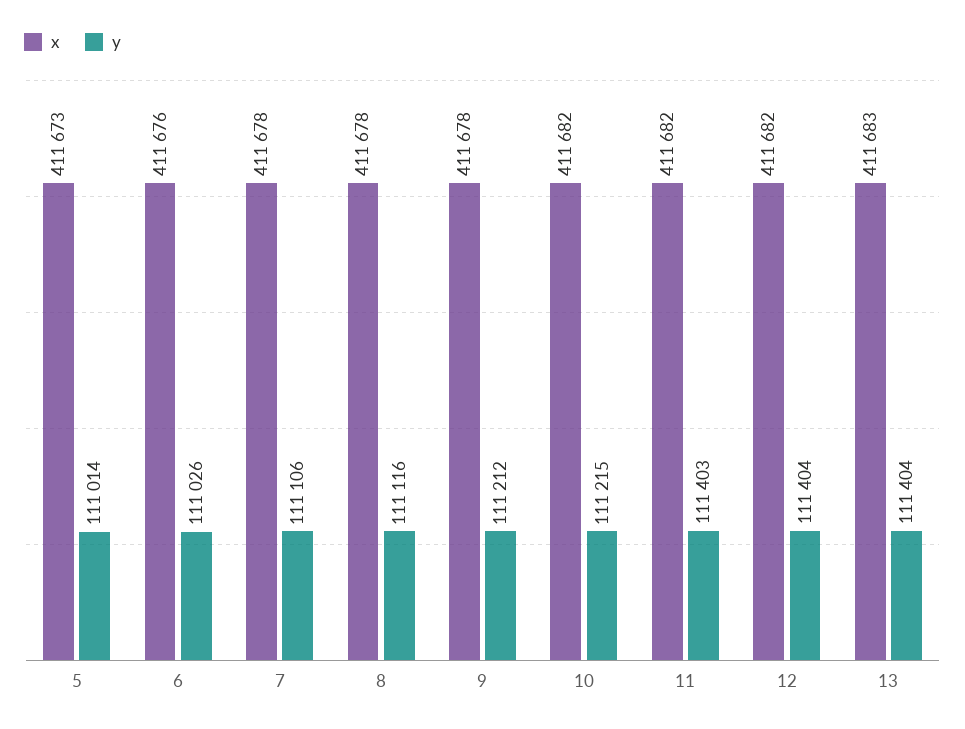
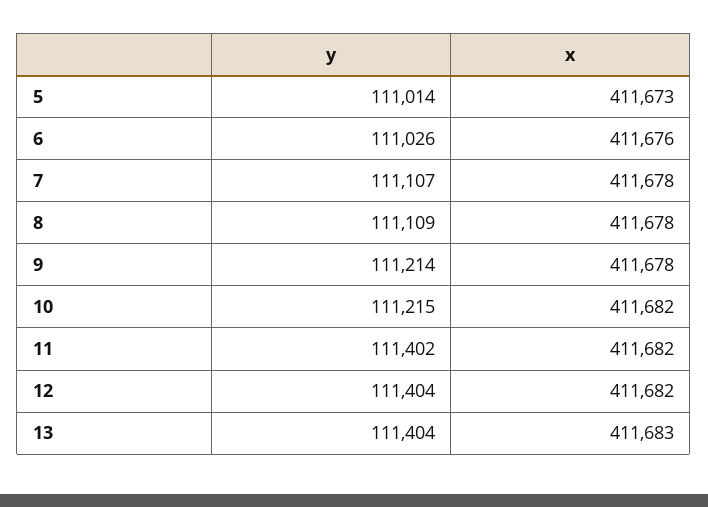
  {
    "x": {
      "5": 411673,
      "6": 411676,
      "7": 411678,
      "8": 411678,
      "9": 411678,
      "10": 411682,
      "11": 411682,
      "12": 411682,
      "13": 411683
    },
    "y": {
      "5": 111014,
      "6": 111026,
-     "7": 111106,
+     "7": 111107,
-     "8": 111116,
+     "8": 111109,
-     "9": 111212,
+     "9": 111214,
      "10": 111215,
-     "11": 111403,
+     "11": 111402,
      "12": 111404,
      "13": 111404
    }
  }

